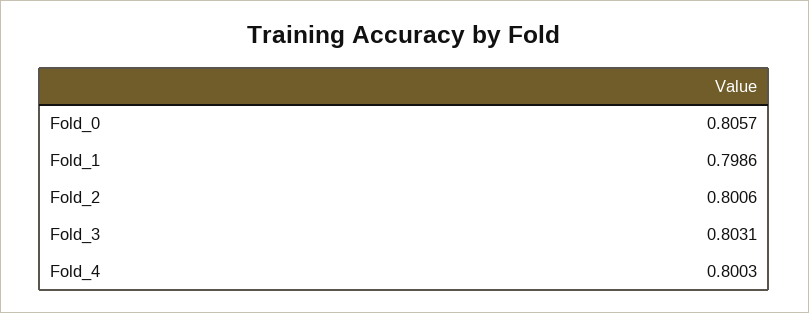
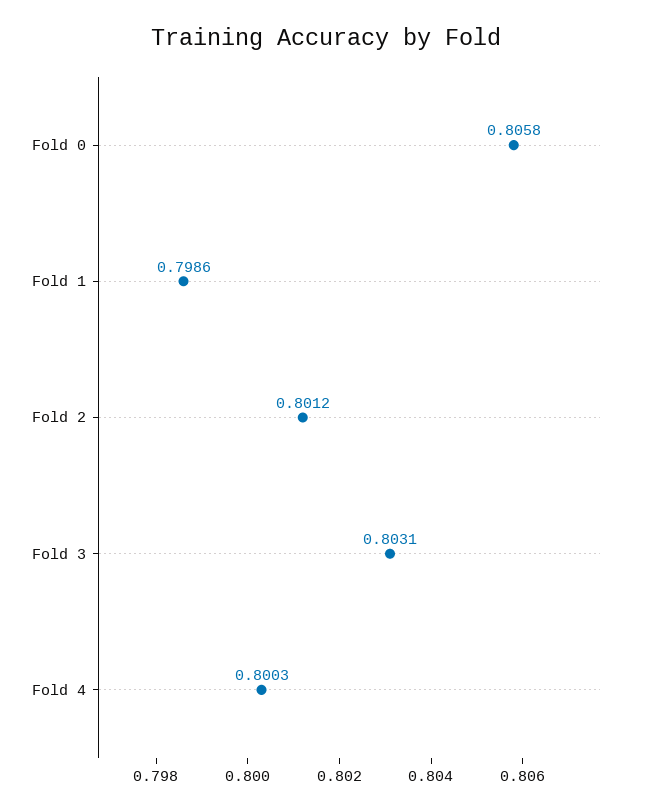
  {
-   "Fold_0": 0.8057,
+   "Fold_0": 0.8058,
    "Fold_1": 0.7986,
-   "Fold_2": 0.8006,
+   "Fold_2": 0.8012,
    "Fold_3": 0.8031,
    "Fold_4": 0.8003
  }

